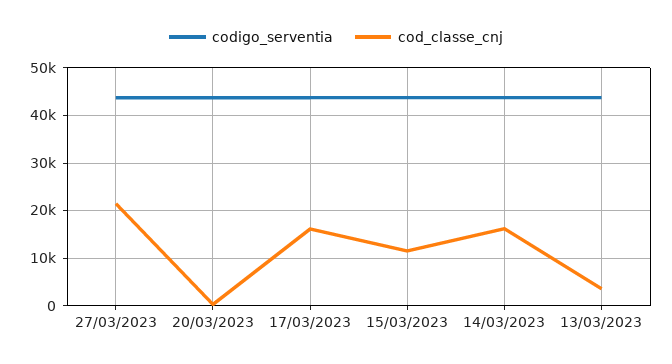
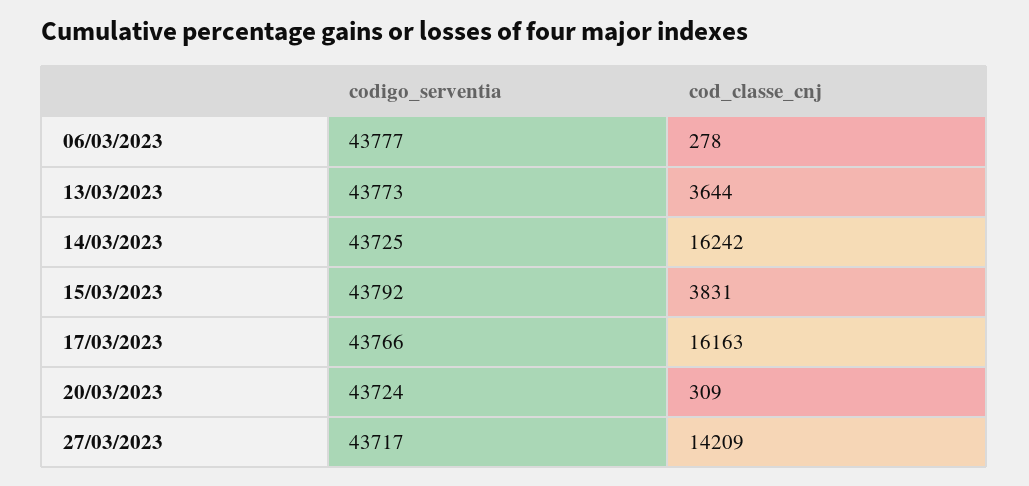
  {
    "codigo_serventia": {
      "27/03/2023": 43717,
      "20/03/2023": 43724,
      "17/03/2023": 43766,
      "15/03/2023": 43792,
      "14/03/2023": 43725,
-     "13/03/2023": 43773
+     "13/03/2023": 43773,
+     "06/03/2023": 43777
    },
    "cod_classe_cnj": {
-     "27/03/2023": 22000,
+     "27/03/2023": 14209,
      "20/03/2023": 309,
      "17/03/2023": 16163,
-     "15/03/2023": 12000,
+     "15/03/2023": 3831,
      "14/03/2023": 16242,
-     "13/03/2023": 3644
+     "13/03/2023": 3644,
+     "06/03/2023": 278
    }
  }

